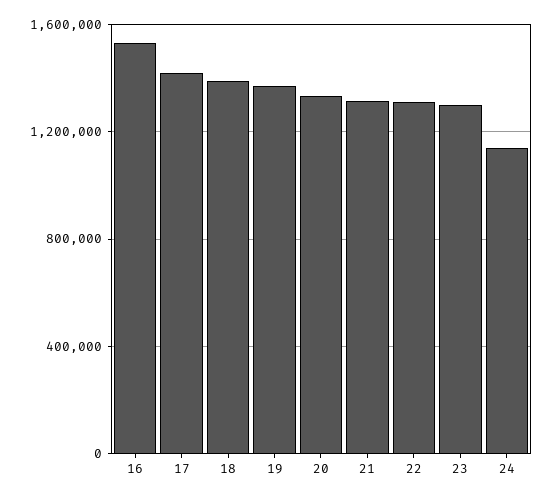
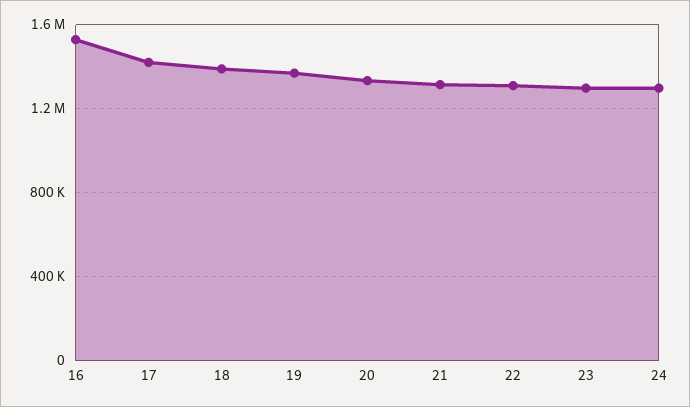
  {
    "16": 1550000,
    "17": 1400000,
    "18": 1400000,
    "19": 1350000,
    "20": 1350000,
    "21": 1300000,
    "22": 1300000,
    "23": 1300000,
-   "24": 1150000
+   "24": 1300000
  }

